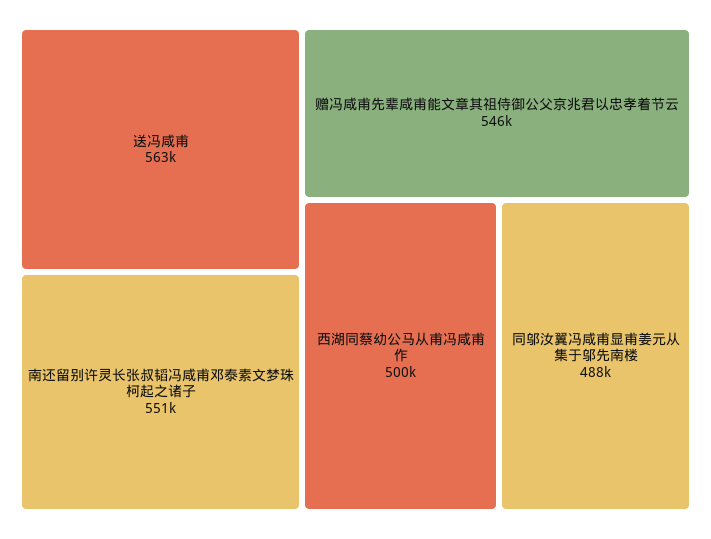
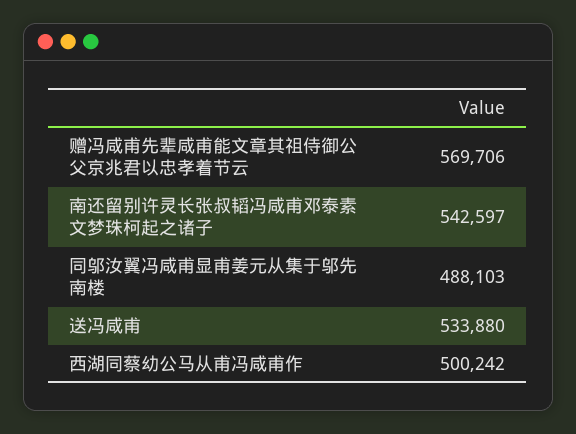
  {
-   "送冯咸甫": 563000,
+   "送冯咸甫": 533880,
-   "南还留别许灵长张叔韬冯咸甫邓泰素文梦珠柯起之诸子": 551000,
+   "南还留别许灵长张叔韬冯咸甫邓泰素文梦珠柯起之诸子": 542597,
-   "赠冯咸甫先辈咸甫能文章其祖侍御公父京兆君以忠孝着节云": 546000,
+   "赠冯咸甫先辈咸甫能文章其祖侍御公父京兆君以忠孝着节云": 569706,
    "西湖同蔡幼公马从甫冯咸甫作": 500242,
    "同邬汝翼冯咸甫显甫姜元从集于邬先南楼": 488103
  }

